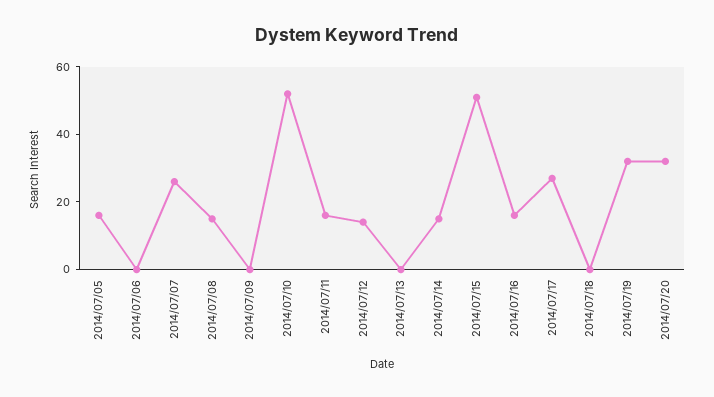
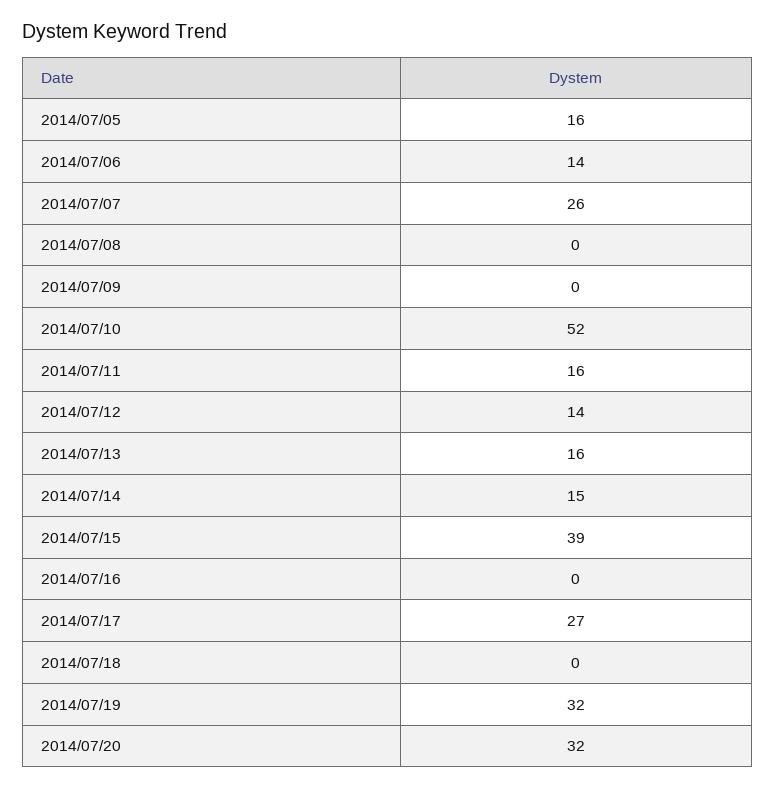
  {
    "2014/07/05": 16,
-   "2014/07/06": 0,
+   "2014/07/06": 14,
    "2014/07/07": 26,
-   "2014/07/08": 15,
+   "2014/07/08": 0,
    "2014/07/09": 0,
    "2014/07/10": 52,
    "2014/07/11": 16,
    "2014/07/12": 14,
-   "2014/07/13": 0,
+   "2014/07/13": 16,
    "2014/07/14": 15,
-   "2014/07/15": 50,
+   "2014/07/15": 39,
-   "2014/07/16": 15,
+   "2014/07/16": 0,
    "2014/07/17": 27,
    "2014/07/18": 0,
    "2014/07/19": 32,
    "2014/07/20": 32
  }

